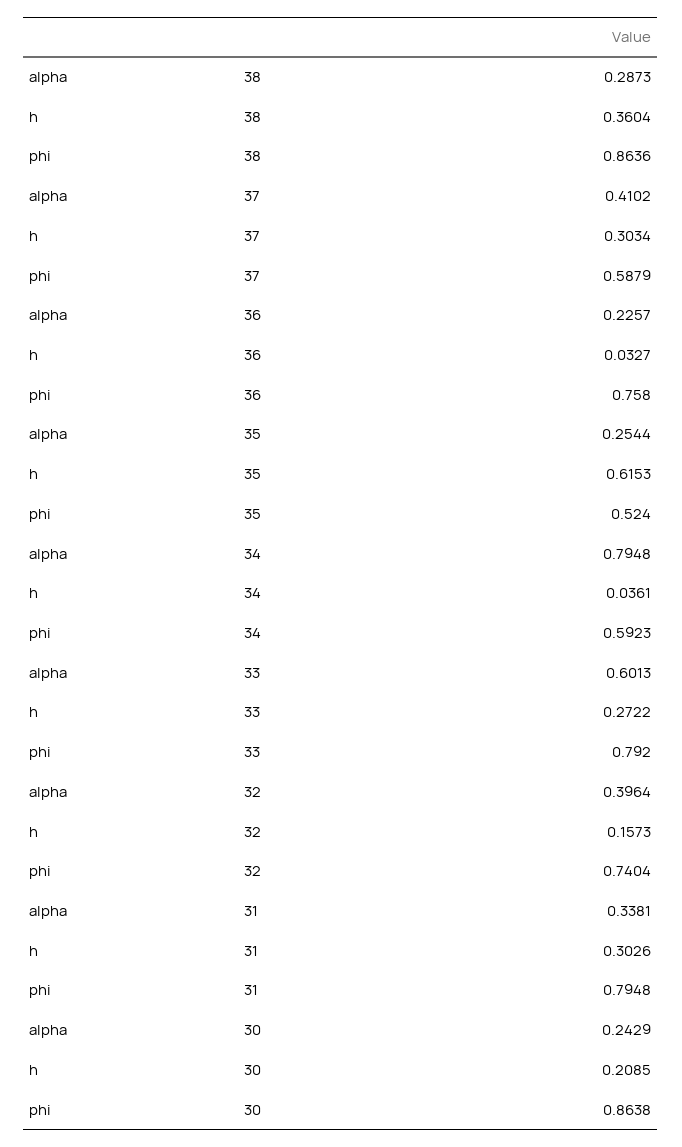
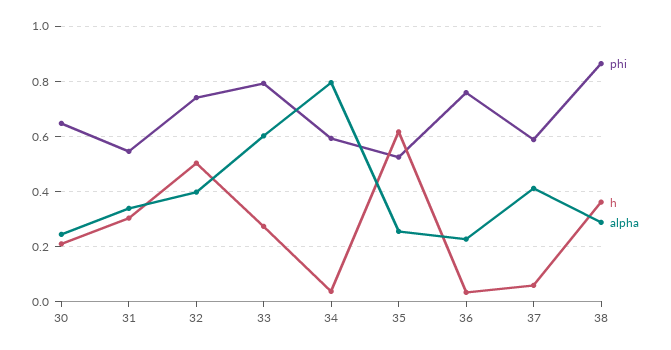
  {
    "alpha": {
      "38": 0.2873,
      "37": 0.4102,
      "36": 0.2257,
      "35": 0.2544,
      "34": 0.7948,
      "33": 0.6013,
      "32": 0.3964,
      "31": 0.3381,
      "30": 0.2429
    },
    "h": {
      "38": 0.3604,
-     "37": 0.3034,
+     "37": 0.05,
      "36": 0.0327,
      "35": 0.6153,
      "34": 0.0361,
      "33": 0.2722,
-     "32": 0.1573,
+     "32": 0.5,
      "31": 0.3026,
      "30": 0.2085
    },
    "phi": {
      "38": 0.8636,
      "37": 0.5879,
      "36": 0.758,
      "35": 0.524,
      "34": 0.5923,
      "33": 0.792,
      "32": 0.7404,
-     "31": 0.7948,
+     "31": 0.55,
-     "30": 0.8638
+     "30": 0.65
    }
  }

